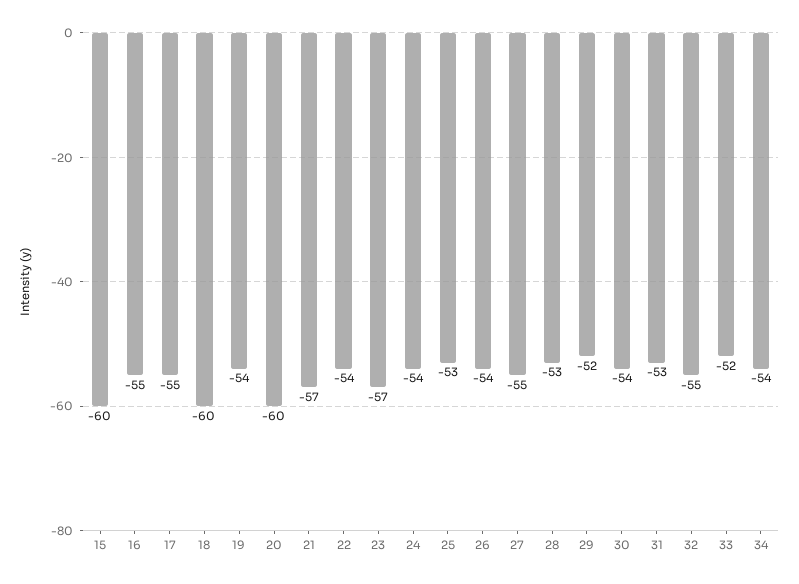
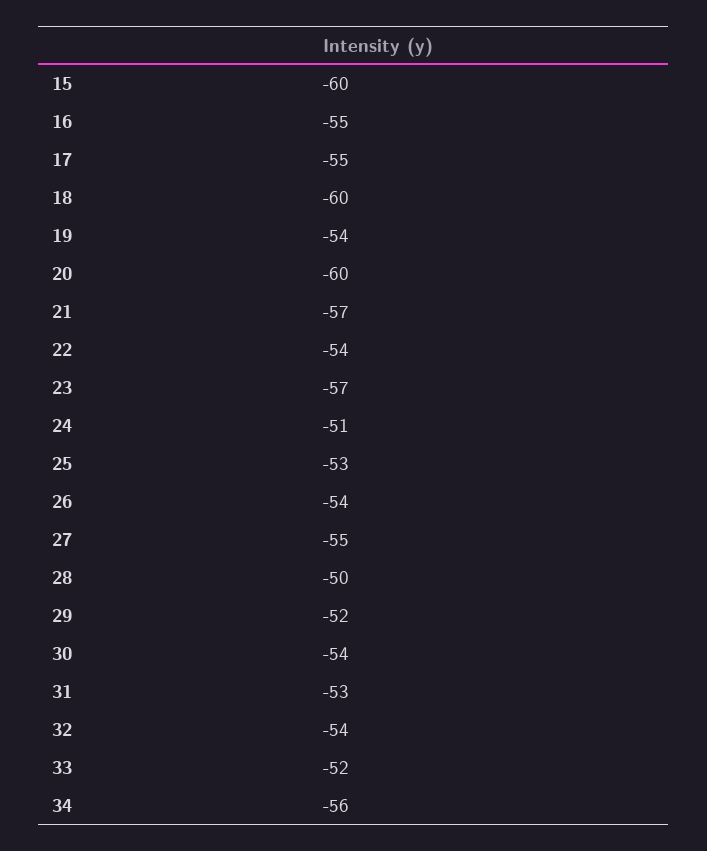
  {
    "15": -60,
    "16": -55,
    "17": -55,
    "18": -60,
    "19": -54,
    "20": -60,
    "21": -57,
    "22": -54,
    "23": -57,
-   "24": -54,
+   "24": -51,
    "25": -53,
    "26": -54,
    "27": -55,
-   "28": -53,
+   "28": -50,
    "29": -52,
    "30": -54,
    "31": -53,
-   "32": -55,
+   "32": -54,
    "33": -52,
-   "34": -54
+   "34": -56
  }

